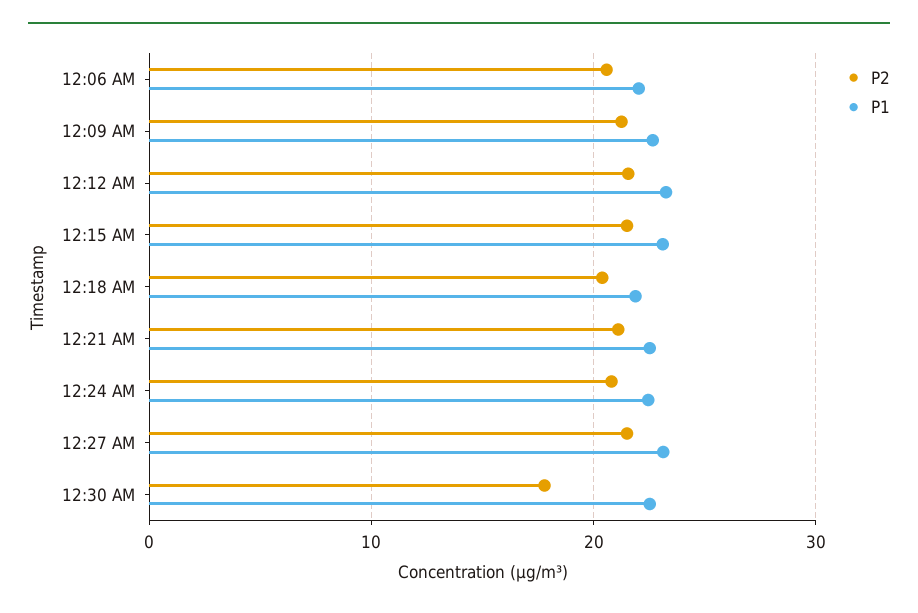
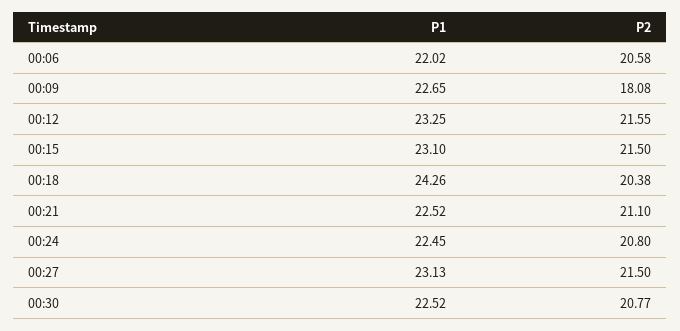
  {
    "P2": {
      "12:06 AM": 20.58,
-     "12:09 AM": 21,
+     "12:09 AM": 18.08,
      "12:12 AM": 21.55,
      "12:15 AM": 21.5,
      "12:18 AM": 20.38,
      "12:21 AM": 21.1,
      "12:24 AM": 20.8,
      "12:27 AM": 21.5,
-     "12:30 AM": 18
+     "12:30 AM": 20.77
    },
    "P1": {
      "12:06 AM": 22.02,
      "12:09 AM": 22.65,
      "12:12 AM": 23.25,
      "12:15 AM": 23.1,
-     "12:18 AM": 22,
+     "12:18 AM": 24.26,
      "12:21 AM": 22.52,
      "12:24 AM": 22.45,
      "12:27 AM": 23.13,
      "12:30 AM": 22.52
    }
  }

